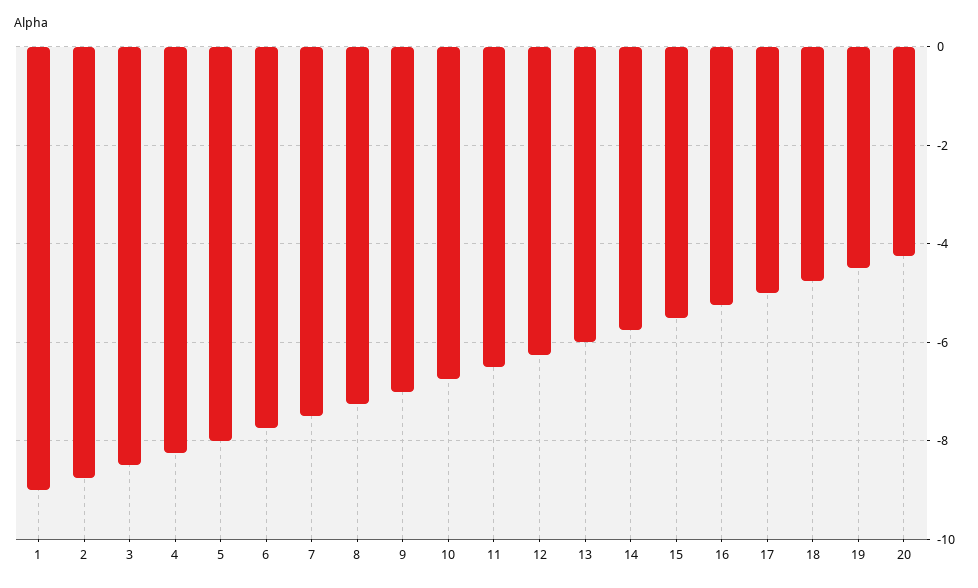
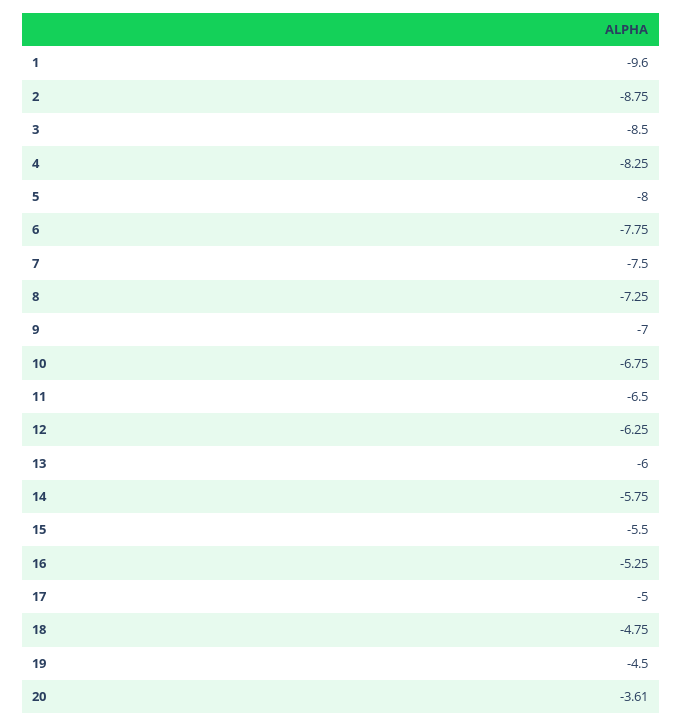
  {
-   "1": -9,
+   "1": -9.6,
    "2": -8.75,
    "3": -8.5,
    "4": -8.25,
    "5": -8,
    "6": -7.75,
    "7": -7.5,
    "8": -7.25,
    "9": -7,
    "10": -6.75,
    "11": -6.5,
    "12": -6.25,
    "13": -6,
    "14": -5.75,
    "15": -5.5,
    "16": -5.25,
    "17": -5,
    "18": -4.75,
    "19": -4.5,
-   "20": -4.2
+   "20": -3.61
  }

